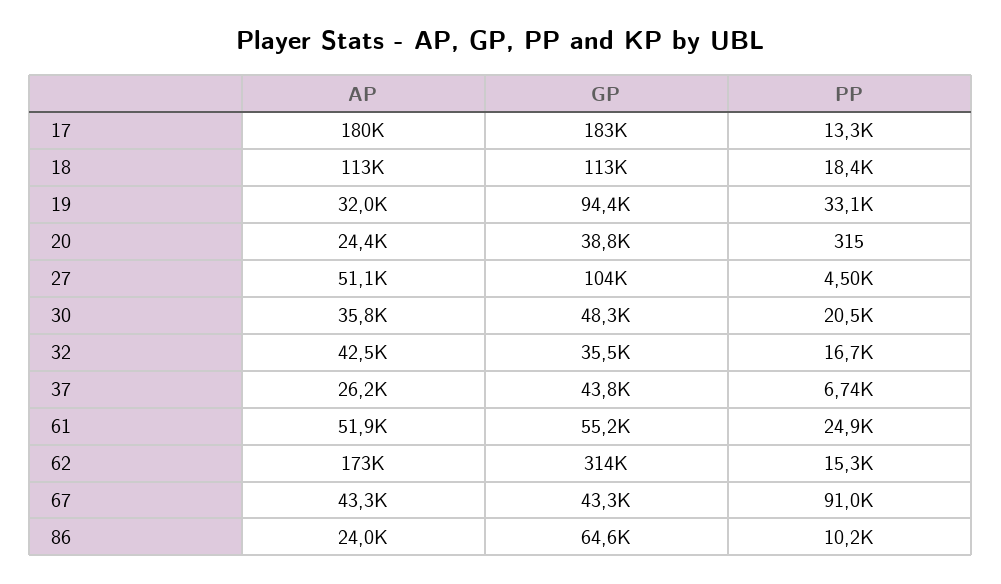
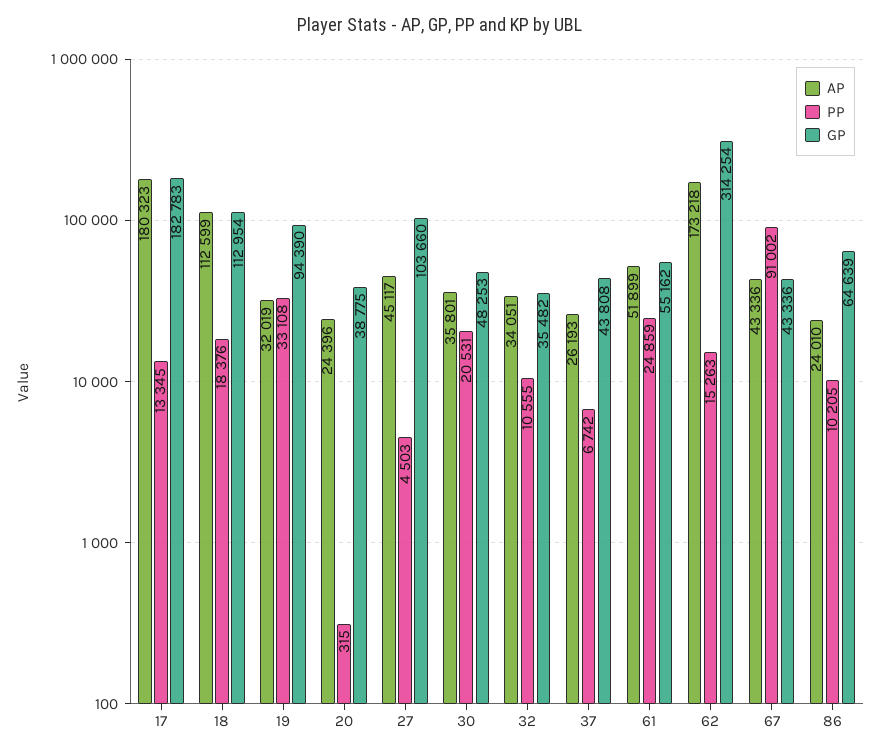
  {
    "AP": {
      "17": 180323,
      "18": 112599,
      "19": 32019,
      "20": 24396,
-     "27": 51100,
+     "27": 45117,
      "30": 35801,
-     "32": 42500,
+     "32": 34051,
      "37": 26193,
      "61": 51899,
      "62": 173218,
      "67": 43336,
      "86": 24010
    },
    "GP": {
      "17": 182783,
      "18": 112954,
      "19": 94390,
      "20": 38775,
      "27": 103660,
      "30": 48253,
      "32": 35482,
      "37": 43808,
      "61": 55162,
      "62": 314254,
      "67": 43336,
      "86": 64639
    },
    "PP": {
      "17": 13345,
      "18": 18376,
      "19": 33108,
      "20": 315,
      "27": 4503,
      "30": 20531,
-     "32": 16700,
+     "32": 10555,
      "37": 6742,
      "61": 24859,
      "62": 15263,
      "67": 91002,
      "86": 10205
    }
  }

